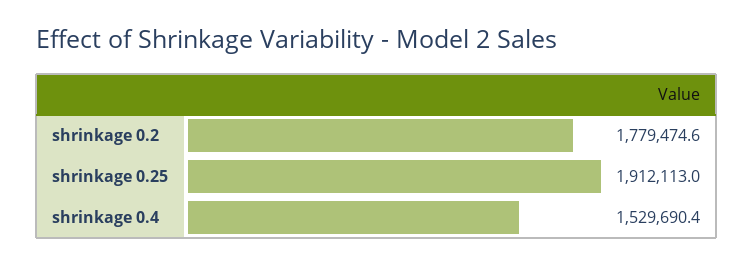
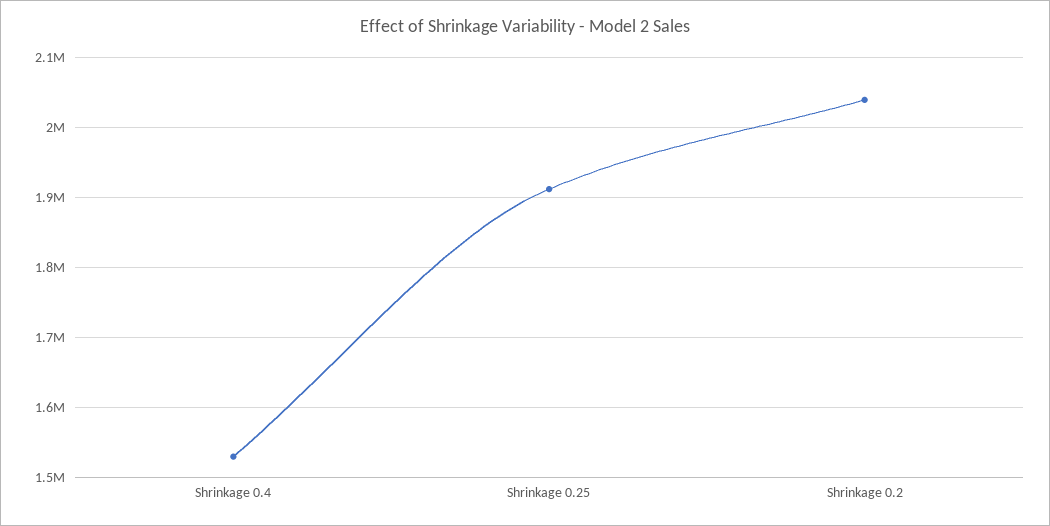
  {
-   "shrinkage 0.2": 1779474.6,
+   "shrinkage 0.2": 2040000,
    "shrinkage 0.25": 1912113,
    "shrinkage 0.4": 1529690.4
  }

